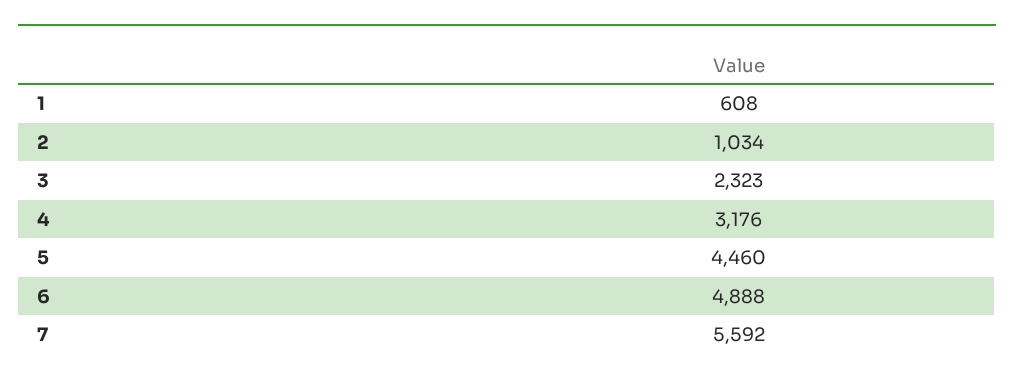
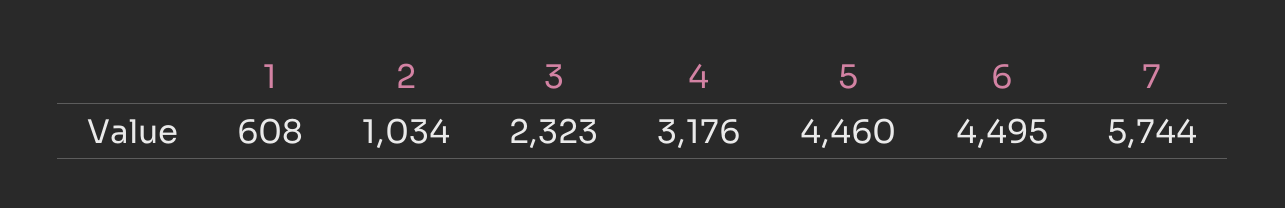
  {
    "1": 608,
    "2": 1034,
    "3": 2323,
    "4": 3176,
    "5": 4460,
-   "6": 4888,
+   "6": 4495,
-   "7": 5592
+   "7": 5744
  }

